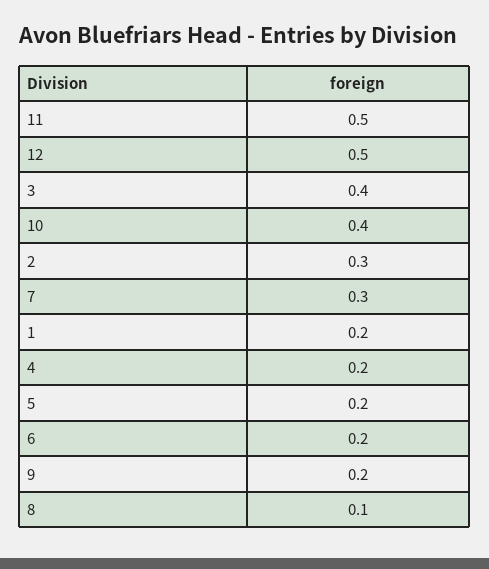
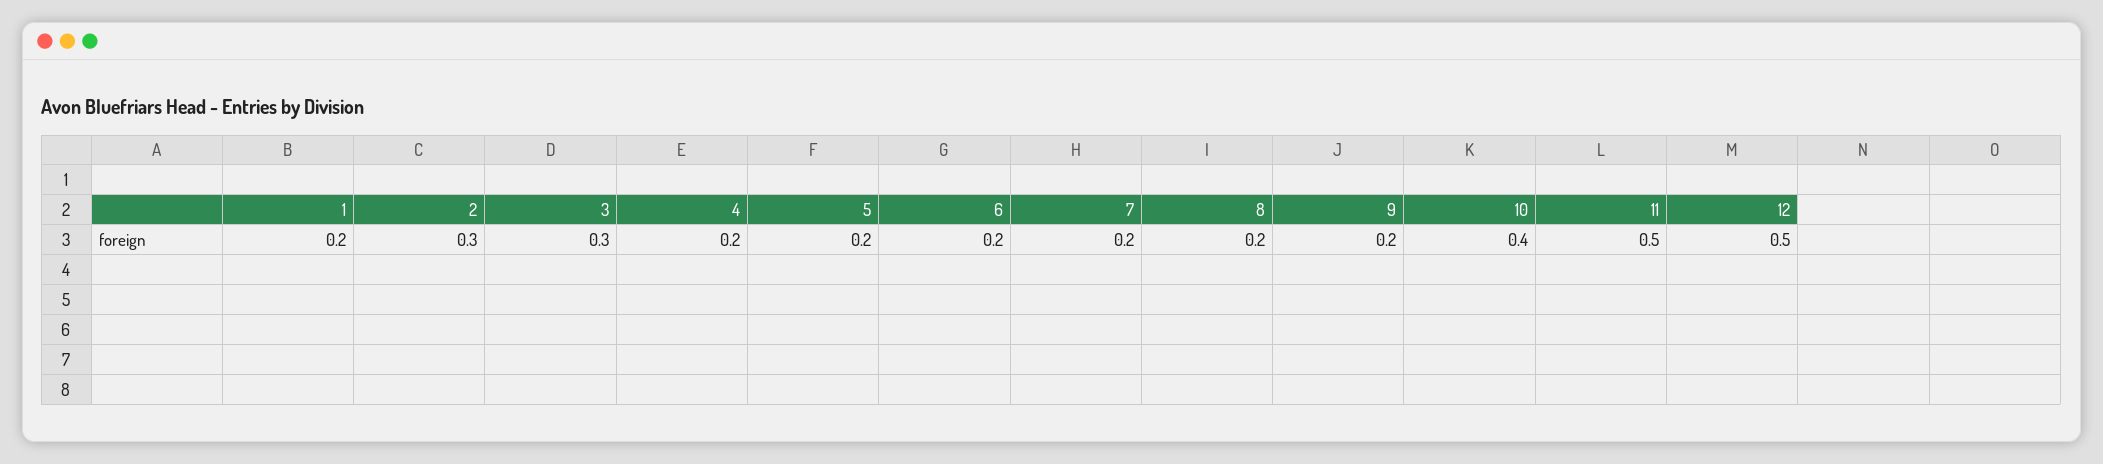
  {
    "11": 0.5,
    "12": 0.5,
-   "3": 0.4,
+   "3": 0.3,
    "10": 0.4,
    "2": 0.3,
-   "7": 0.3,
+   "7": 0.2,
    "1": 0.2,
    "4": 0.2,
    "5": 0.2,
    "6": 0.2,
    "9": 0.2,
-   "8": 0.1
+   "8": 0.2
  }

